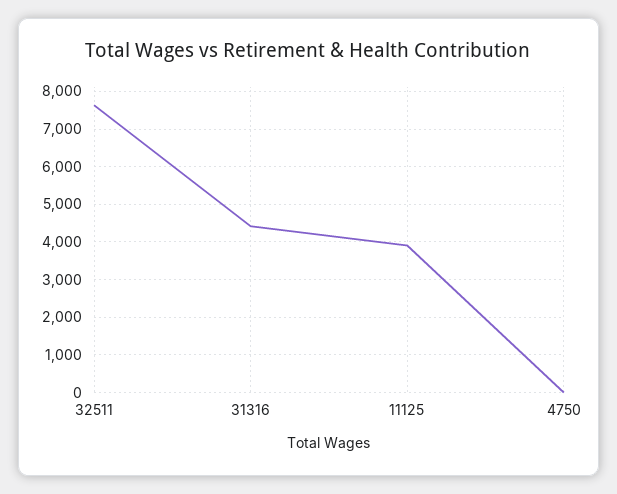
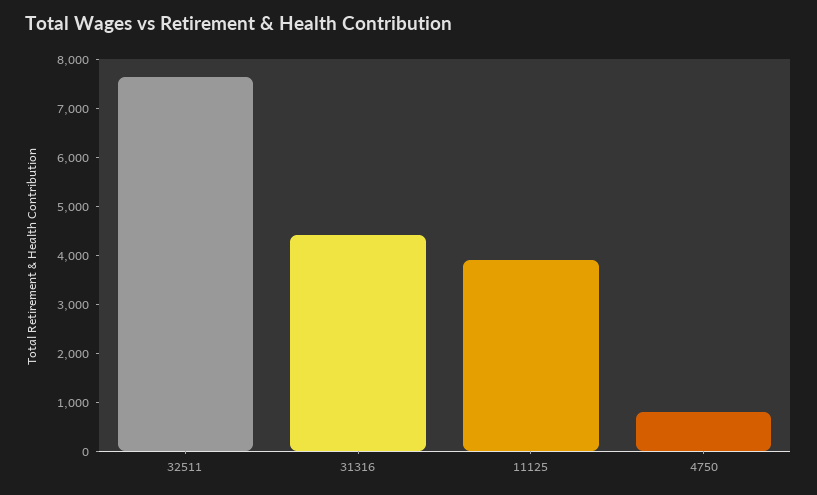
  {
    "32511": 7600,
    "31316": 4400,
    "11125": 4000,
-   "4750": 0
+   "4750": 800
  }

